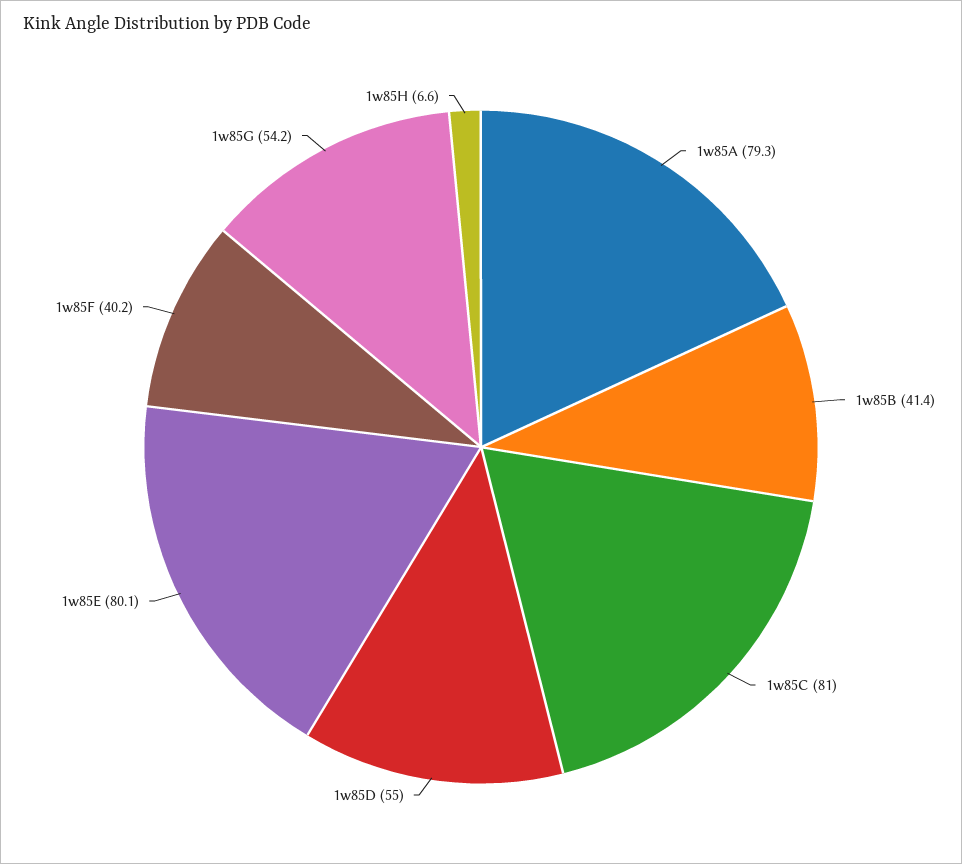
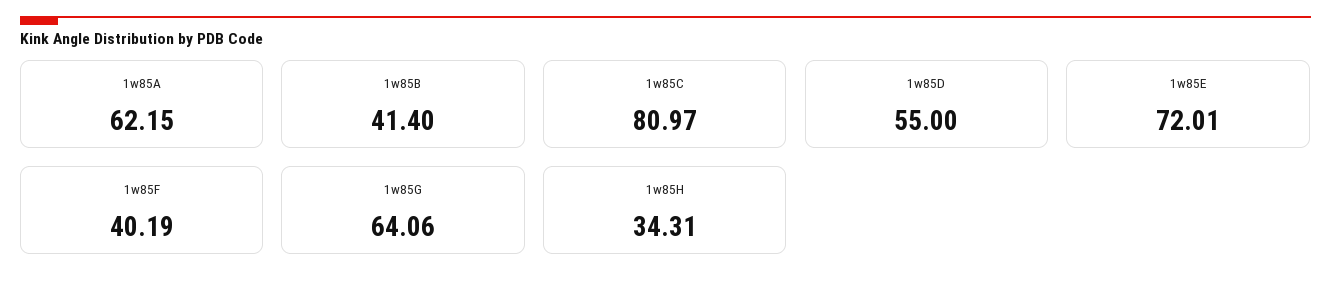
  {
-   "1w85A": 79.3,
+   "1w85A": 62.15,
    "1w85B": 41.4,
    "1w85C": 80.97,
    "1w85D": 55,
-   "1w85E": 80.1,
+   "1w85E": 72.01,
    "1w85F": 40.19,
-   "1w85G": 54.2,
+   "1w85G": 64.06,
-   "1w85H": 6.6
+   "1w85H": 34.31
  }

